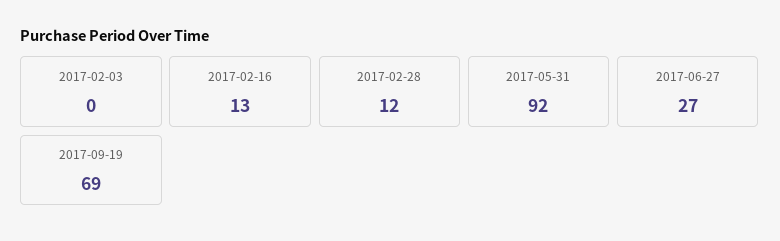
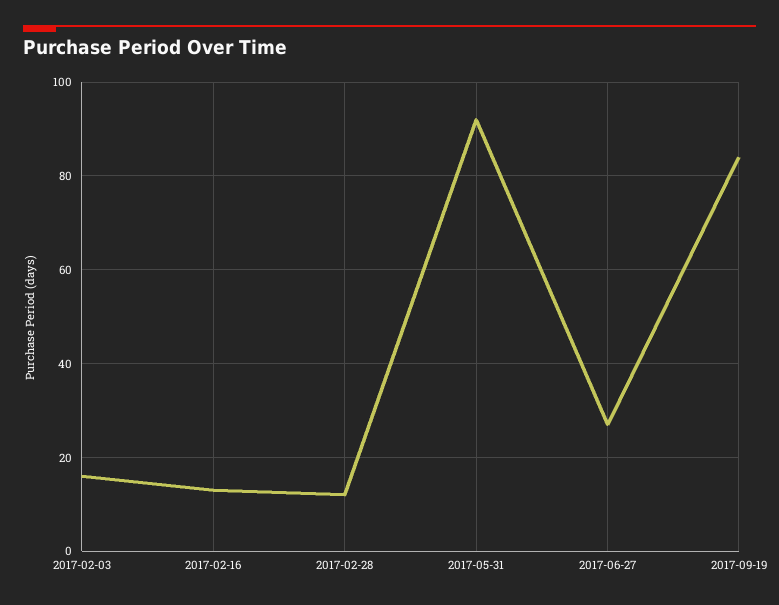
  {
-   "2017-02-03": 0,
+   "2017-02-03": 15,
    "2017-02-16": 13,
    "2017-02-28": 12,
    "2017-05-31": 92,
    "2017-06-27": 27,
-   "2017-09-19": 69
+   "2017-09-19": 85
  }

